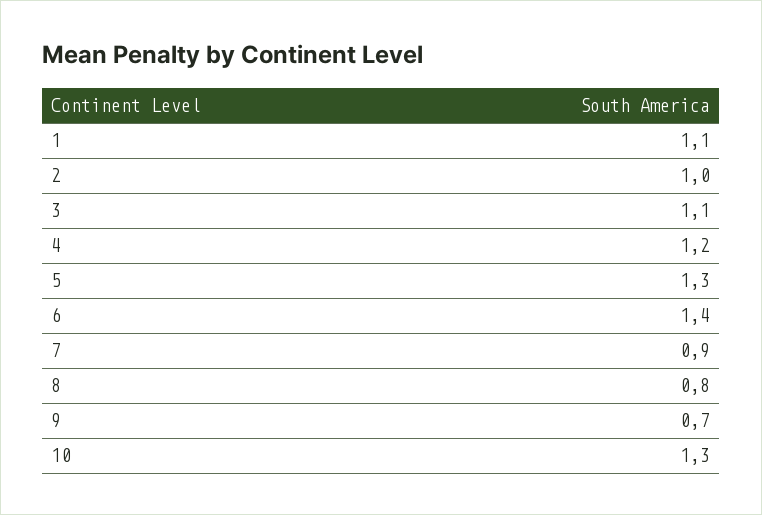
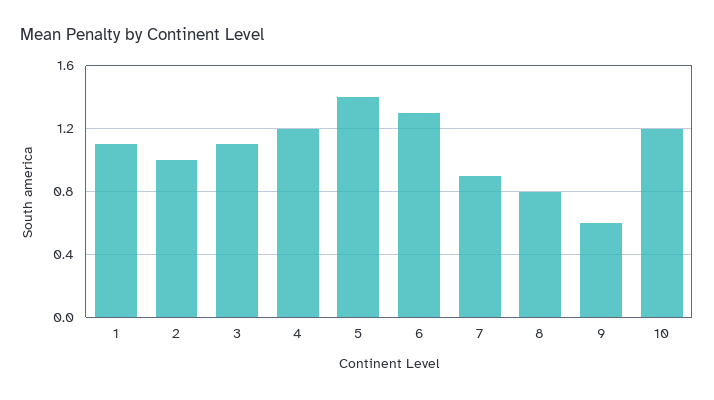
  {
    "1": 1.1,
    "2": 1,
    "3": 1.1,
    "4": 1.2,
-   "5": 1.3,
+   "5": 1.4,
-   "6": 1.4,
+   "6": 1.3,
    "7": 0.9,
    "8": 0.8,
-   "9": 0.7,
+   "9": 0.6,
-   "10": 1.3
+   "10": 1.2
  }

